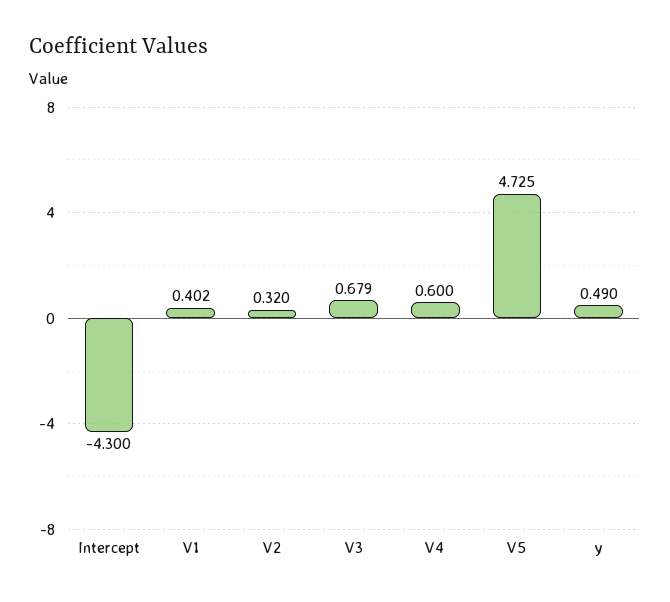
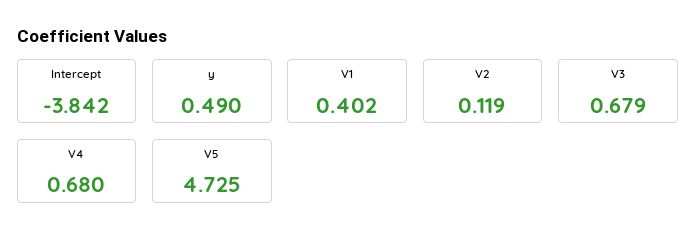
  {
-   "Intercept": -4.3,
+   "Intercept": -3.842,
    "V1": 0.402,
-   "V2": 0.32,
+   "V2": 0.119,
    "V3": 0.679,
-   "V4": 0.6,
+   "V4": 0.68,
    "V5": 4.725,
    "y": 0.49
  }

